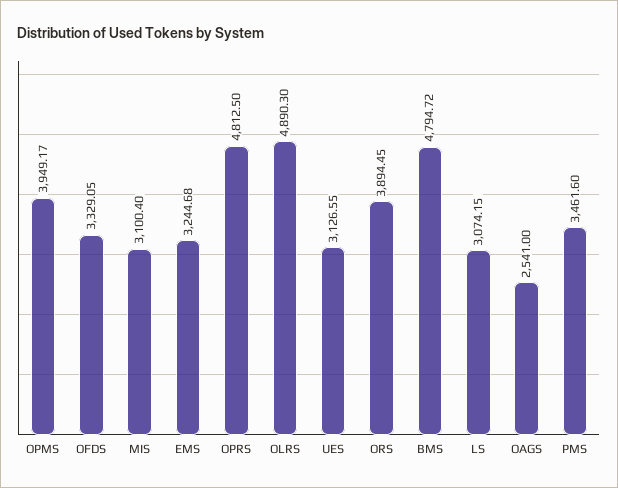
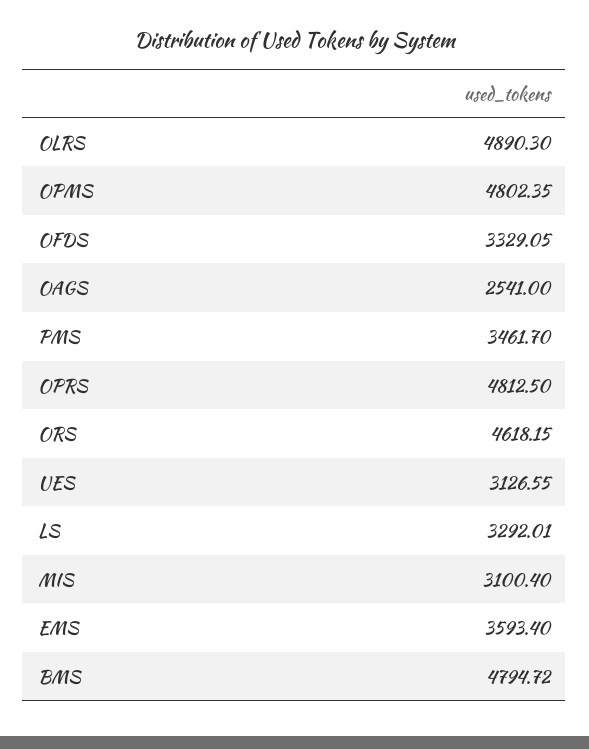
  {
-   "OPMS": 3949.17,
+   "OPMS": 4802.35,
    "OFDS": 3329.05,
    "MIS": 3100.4,
-   "EMS": 3244.68,
+   "EMS": 3593.4,
    "OPRS": 4812.5,
    "OLRS": 4890.3,
    "UES": 3126.55,
-   "ORS": 3894.45,
+   "ORS": 4618.15,
    "BMS": 4794.72,
-   "LS": 3074.15,
+   "LS": 3292.01,
    "OAGS": 2541,
-   "PMS": 3461.6
+   "PMS": 3461.7
  }

